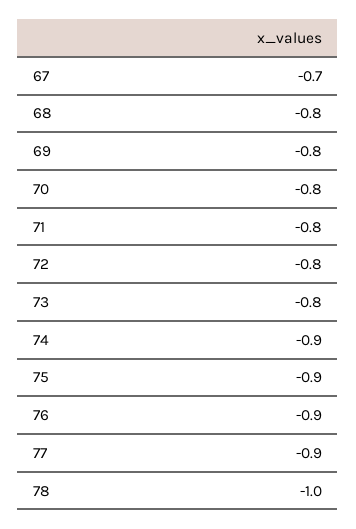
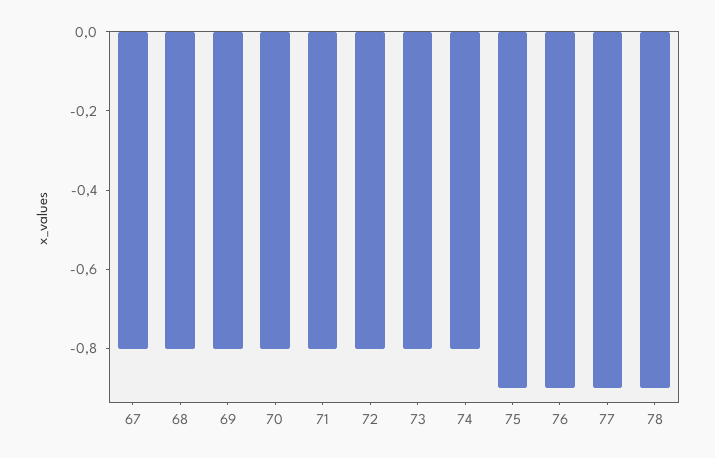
  {
-   "67": -0.7,
+   "67": -0.8,
    "68": -0.8,
    "69": -0.8,
    "70": -0.8,
    "71": -0.8,
    "72": -0.8,
    "73": -0.8,
-   "74": -0.9,
+   "74": -0.8,
    "75": -0.9,
    "76": -0.9,
    "77": -0.9,
-   "78": -1
+   "78": -0.9
  }

